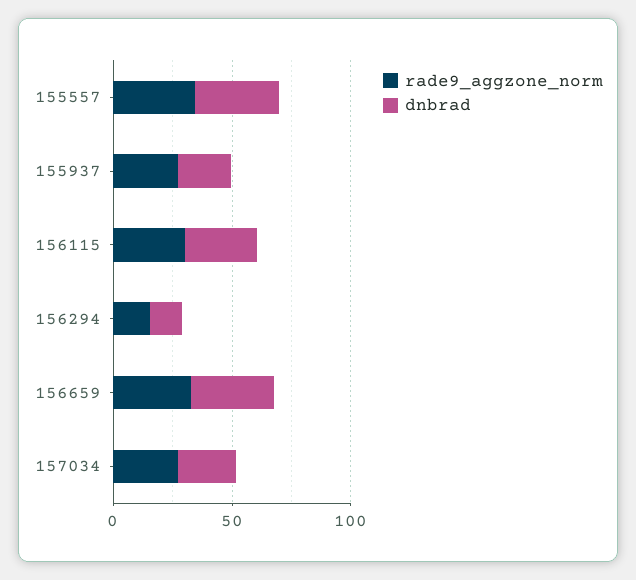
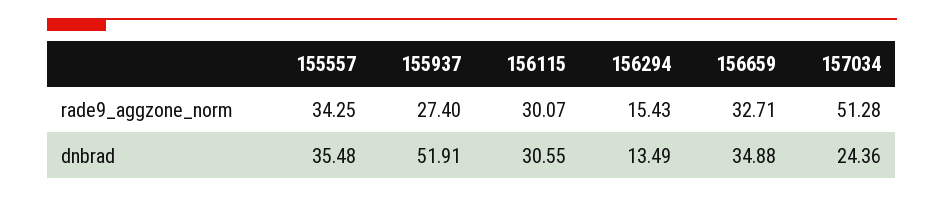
  {
    "rade9_aggzone_norm": {
      "155557": 34.25,
      "155937": 27.4,
      "156115": 30.07,
      "156294": 15.43,
      "156659": 32.71,
-     "157034": 30
+     "157034": 51.28
    },
    "dnbrad": {
      "155557": 35.48,
-     "155937": 20,
+     "155937": 51.91,
      "156115": 30.55,
      "156294": 13.49,
      "156659": 34.88,
      "157034": 24.36
    }
  }

